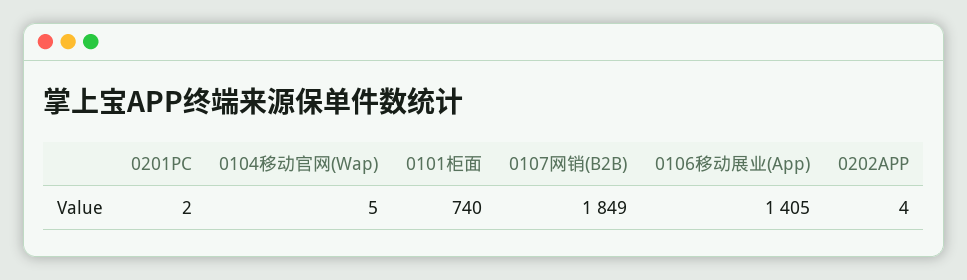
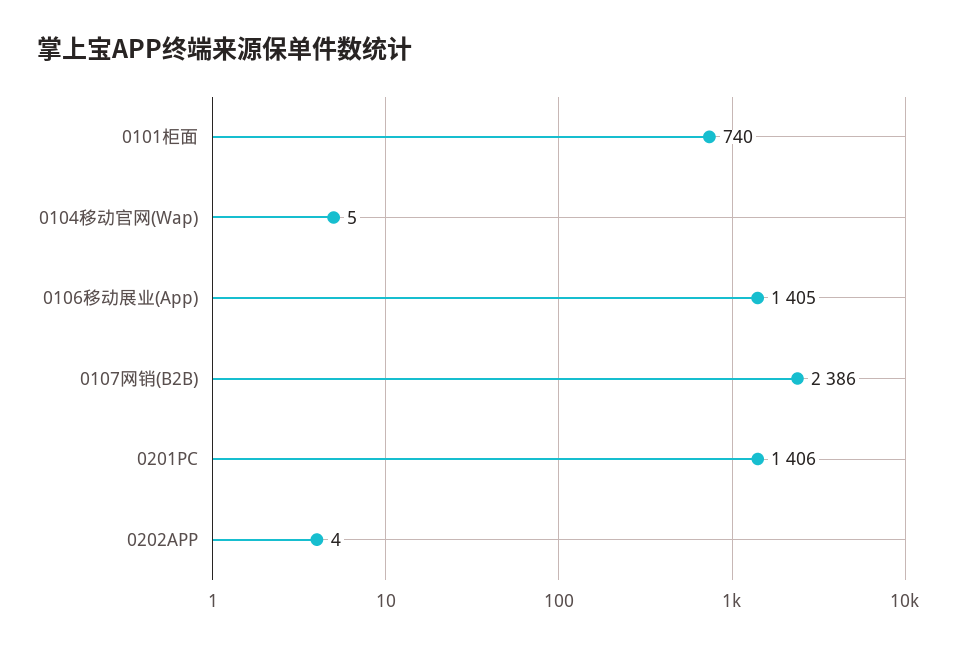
  {
-   "0201PC": 2,
+   "0201PC": 1406,
    "0104移动官网(Wap)": 5,
    "0101柜面": 740,
-   "0107网销(B2B)": 1849,
+   "0107网销(B2B)": 2386,
    "0106移动展业(App)": 1405,
    "0202APP": 4
  }

